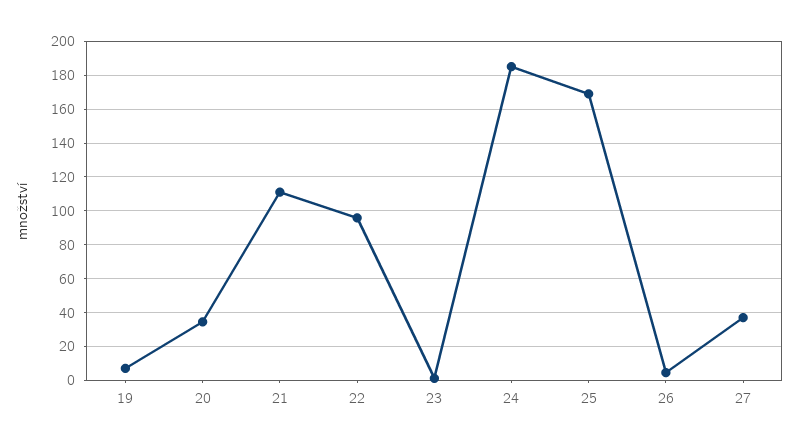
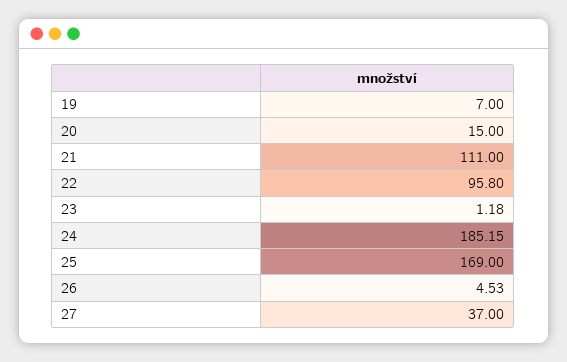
  {
    "19": 7,
-   "20": 35,
+   "20": 15,
    "21": 111,
    "22": 95.8,
    "23": 1.18,
    "24": 185.15,
    "25": 169,
    "26": 4.53,
    "27": 37
  }

